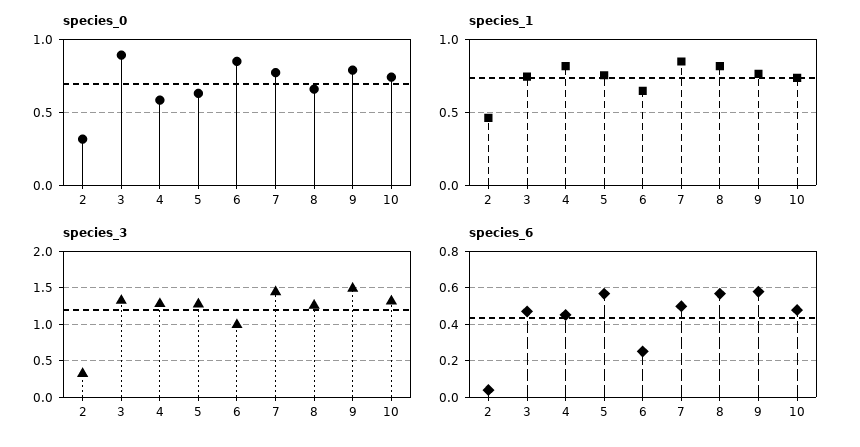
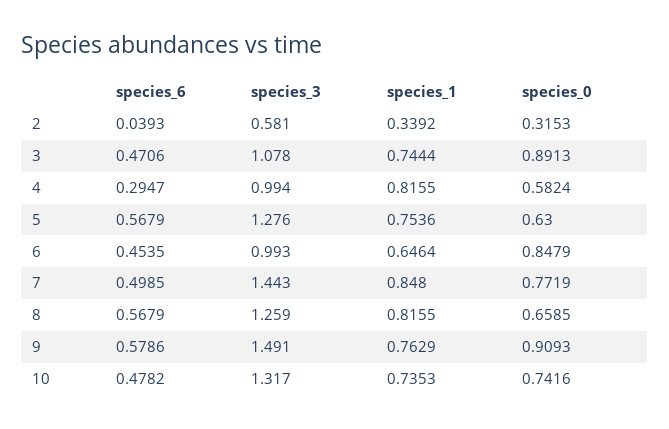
  {
    "species_0": {
      "2": 0.3153,
      "3": 0.8913,
      "4": 0.5824,
      "5": 0.63,
      "6": 0.8479,
      "7": 0.7719,
      "8": 0.6585,
-     "9": 0.8,
+     "9": 0.9093,
      "10": 0.7416
    },
    "species_1": {
-     "2": 0.45,
+     "2": 0.3392,
      "3": 0.7444,
      "4": 0.8155,
      "5": 0.7536,
      "6": 0.6464,
      "7": 0.848,
      "8": 0.8155,
      "9": 0.7629,
      "10": 0.7353
    },
    "species_3": {
-     "2": 0.3,
+     "2": 0.581,
-     "3": 1.3,
+     "3": 1.078,
-     "4": 1.3,
+     "4": 0.994,
      "5": 1.276,
      "6": 0.993,
      "7": 1.443,
      "8": 1.259,
      "9": 1.491,
      "10": 1.317
    },
    "species_6": {
      "2": 0.0393,
      "3": 0.4706,
-     "4": 0.45,
+     "4": 0.2947,
      "5": 0.5679,
-     "6": 0.25,
+     "6": 0.4535,
      "7": 0.4985,
      "8": 0.5679,
      "9": 0.5786,
      "10": 0.4782
    }
  }

